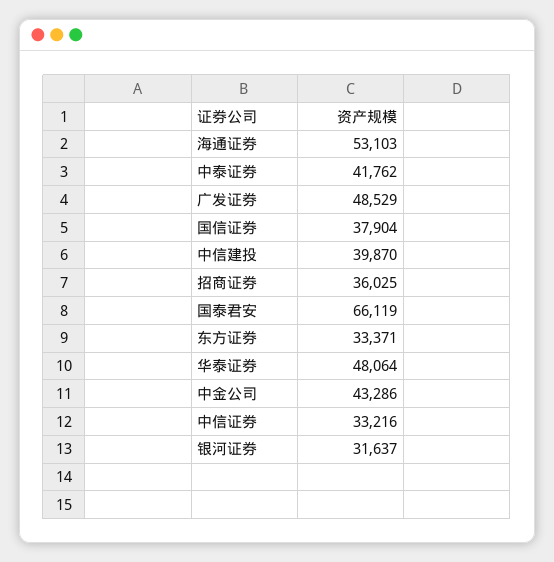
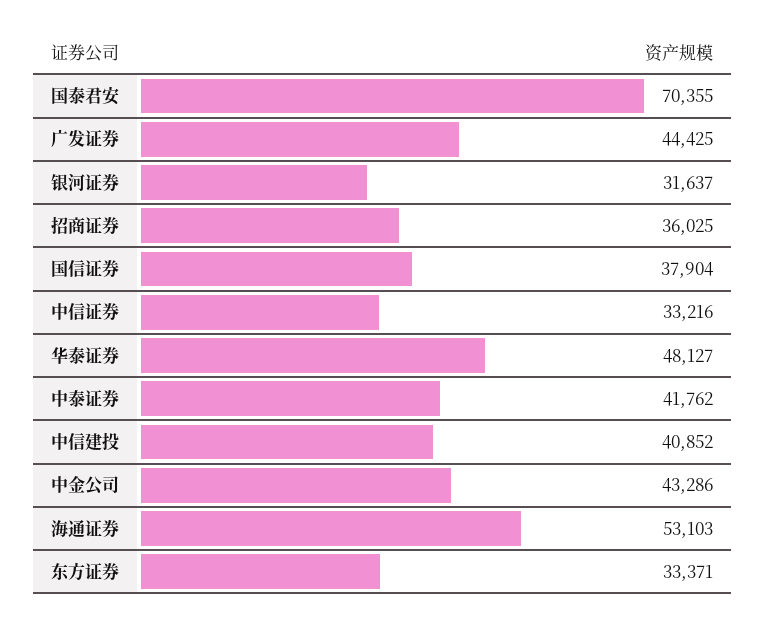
  {
    "海通证券": 53103,
    "中泰证券": 41762,
-   "广发证券": 48529,
+   "广发证券": 44425,
    "国信证券": 37904,
-   "中信建投": 39870,
+   "中信建投": 40852,
    "招商证券": 36025,
-   "国泰君安": 66119,
+   "国泰君安": 70355,
    "东方证券": 33371,
-   "华泰证券": 48064,
+   "华泰证券": 48127,
    "中金公司": 43286,
    "中信证券": 33216,
    "银河证券": 31637
  }

